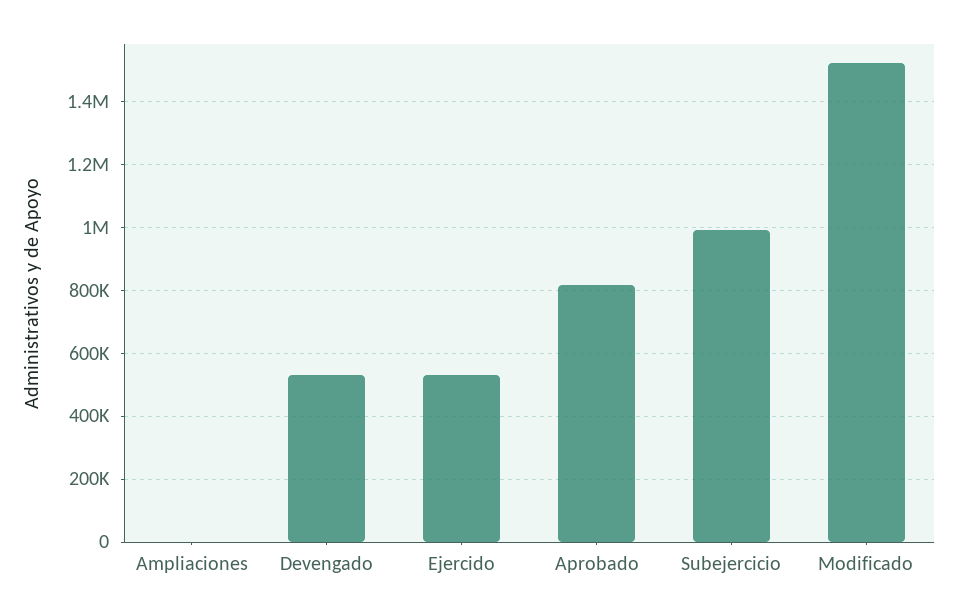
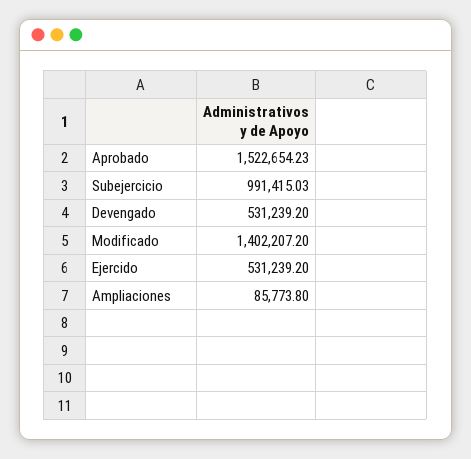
  {
-   "Ampliaciones": 0,
+   "Ampliaciones": 85773.8,
    "Devengado": 531239.2,
    "Ejercido": 531239.2,
-   "Aprobado": 820000,
+   "Aprobado": 1522654.23,
    "Subejercicio": 991415.03,
-   "Modificado": 1520000
+   "Modificado": 1402207.2
  }

